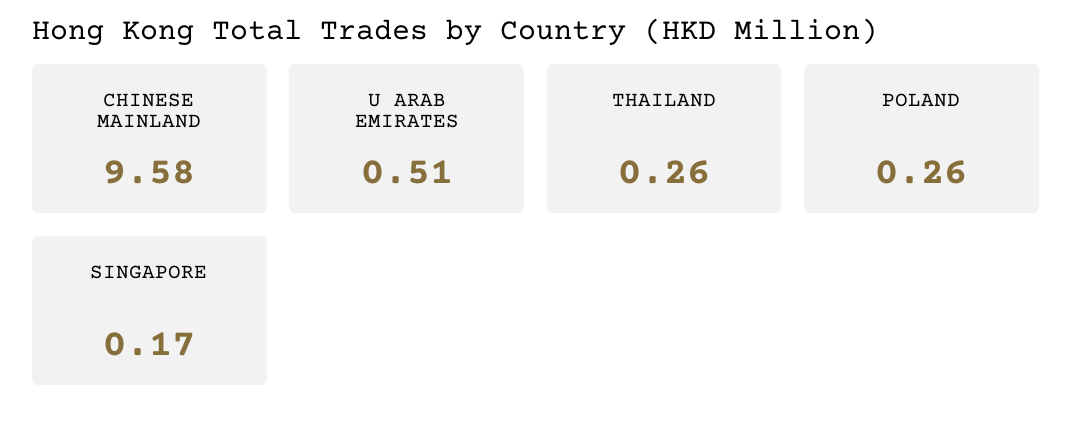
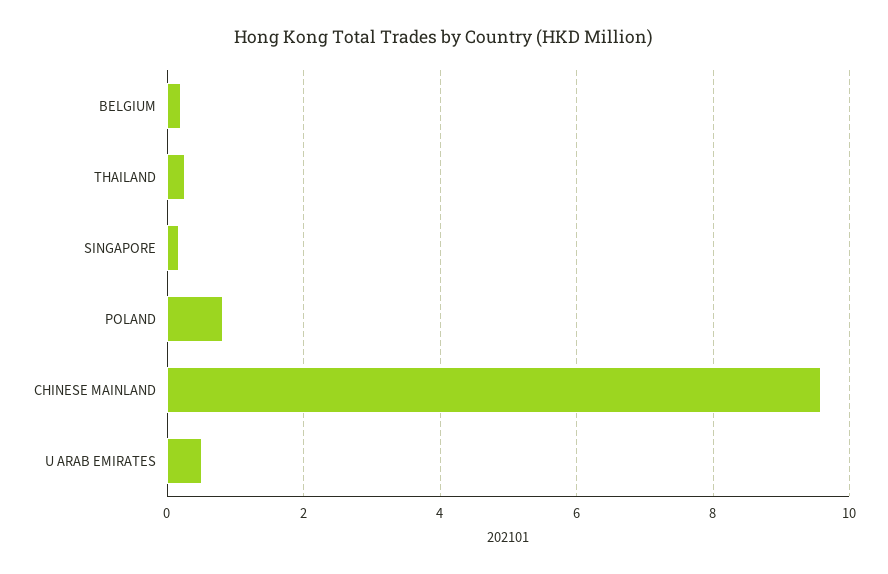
  {
    "CHINESE MAINLAND": 9.58,
    "U ARAB EMIRATES": 0.51,
    "THAILAND": 0.26,
-   "POLAND": 0.26,
+   "POLAND": 0.8,
-   "SINGAPORE": 0.17
+   "SINGAPORE": 0.17,
+   "BELGIUM": 0.2
  }

